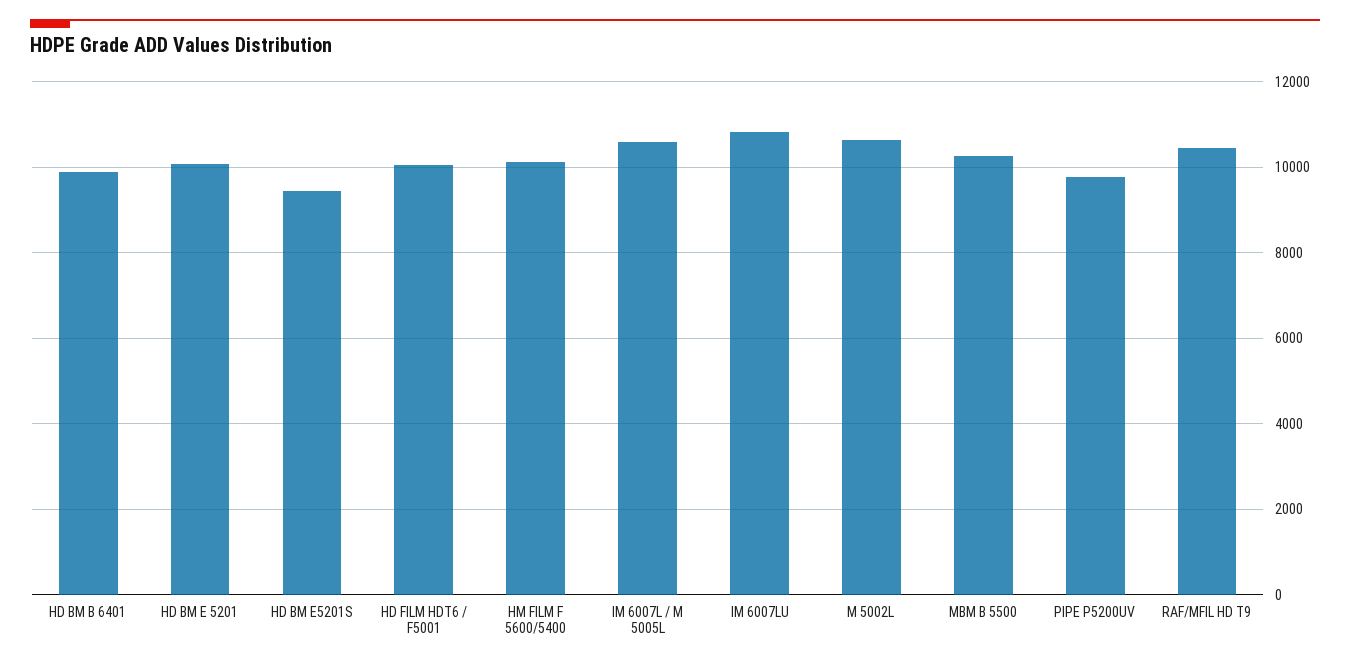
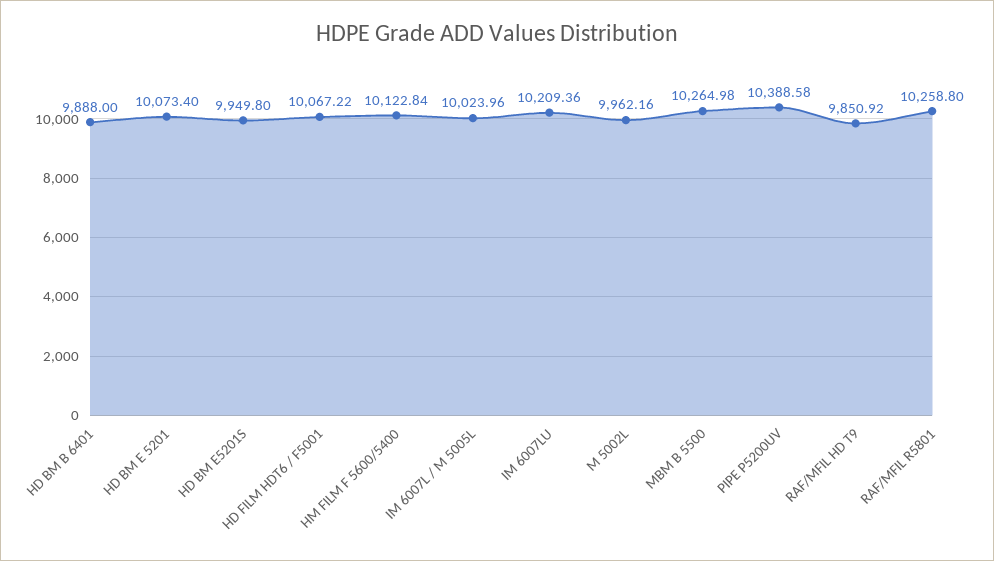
  {
    "HD BM B 6401": 9888,
    "HD BM E 5201": 10073.4,
-   "HD BM E5201S": 9400,
+   "HD BM E5201S": 9949.8,
    "HD FILM HDT6 / F5001": 10067.22,
    "HM FILM F 5600/5400": 10122.84,
-   "IM 6007L / M 5005L": 10600,
+   "IM 6007L / M 5005L": 10023.96,
-   "IM 6007LU": 10800,
+   "IM 6007LU": 10209.36,
-   "M 5002L": 10600,
+   "M 5002L": 9962.16,
    "MBM B 5500": 10264.98,
-   "PIPE P5200UV": 9800,
+   "PIPE P5200UV": 10388.58,
-   "RAF/MFIL HD T9": 10400
+   "RAF/MFIL HD T9": 9850.92,
+   "RAF/MFIL R5801": 10258.8
  }

